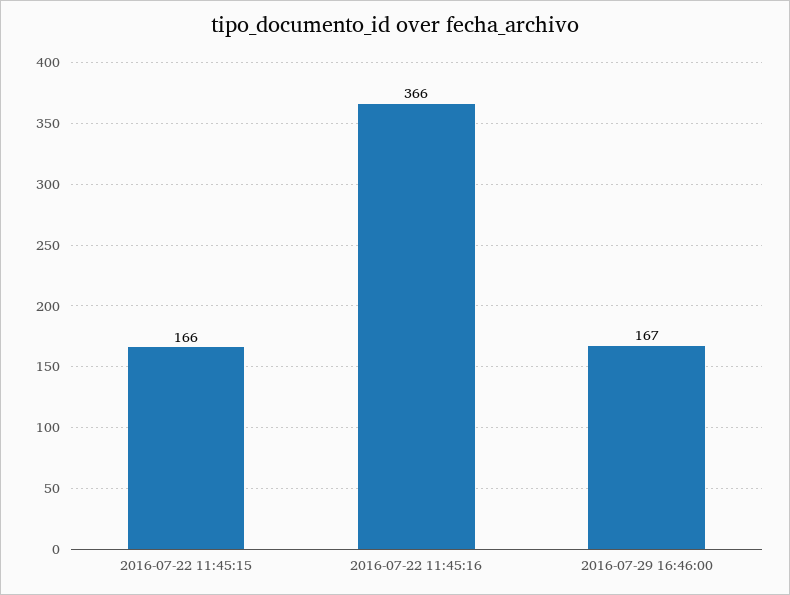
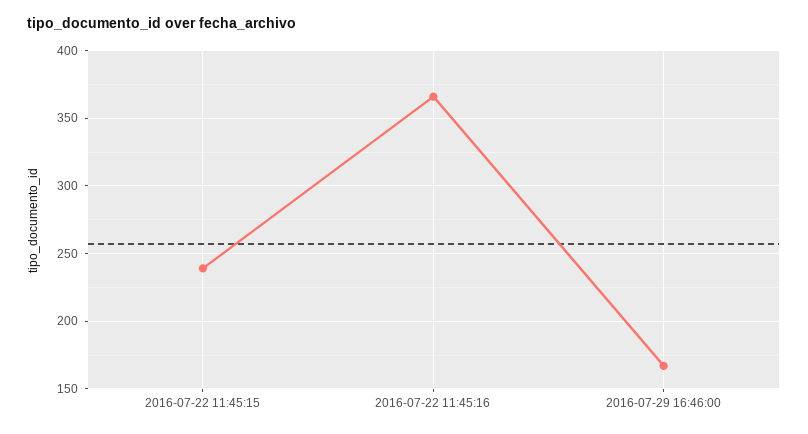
  {
-   "2016-07-22 11:45:15": 166,
+   "2016-07-22 11:45:15": 240,
    "2016-07-22 11:45:16": 366,
    "2016-07-29 16:46:00": 167
  }

